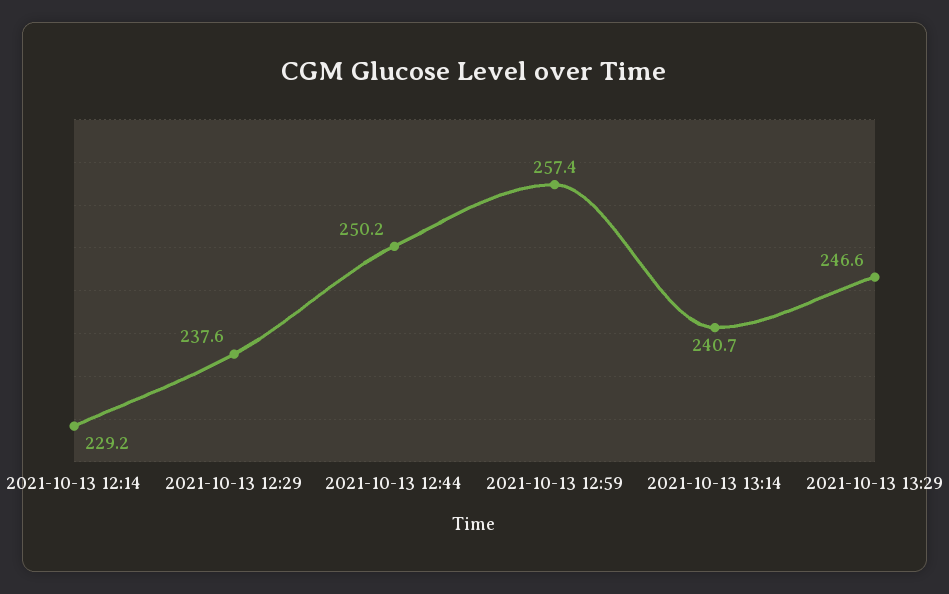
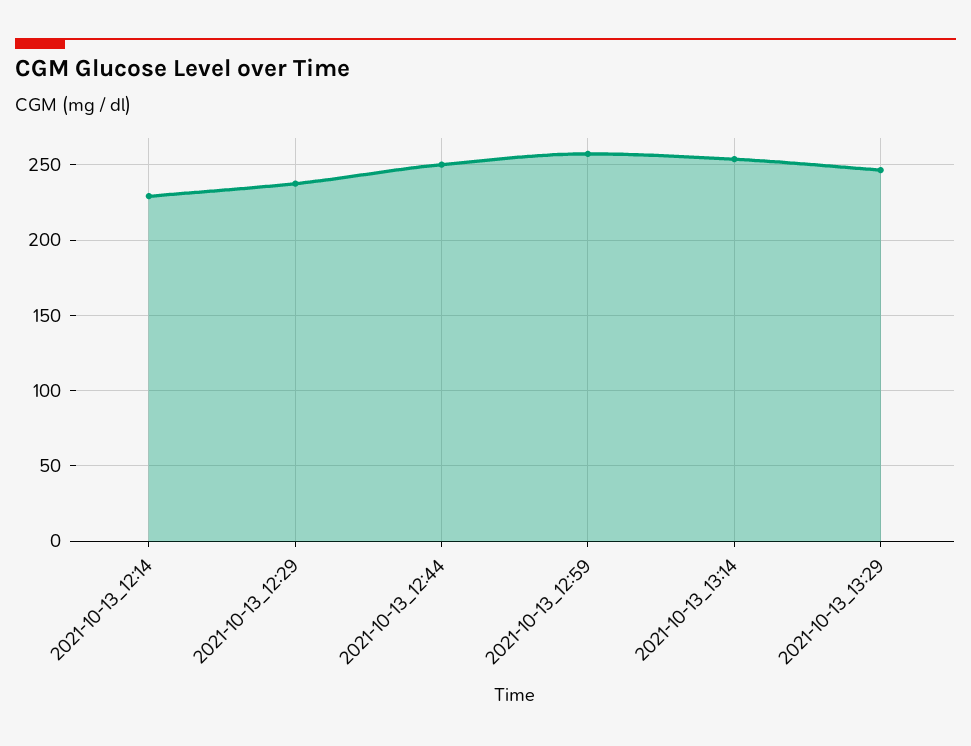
  {
    "2021-10-13 12:14": 229.2,
    "2021-10-13 12:29": 237.6,
    "2021-10-13 12:44": 250.2,
    "2021-10-13 12:59": 257.4,
-   "2021-10-13 13:14": 240.7,
+   "2021-10-13 13:14": 255,
    "2021-10-13 13:29": 246.6
  }

